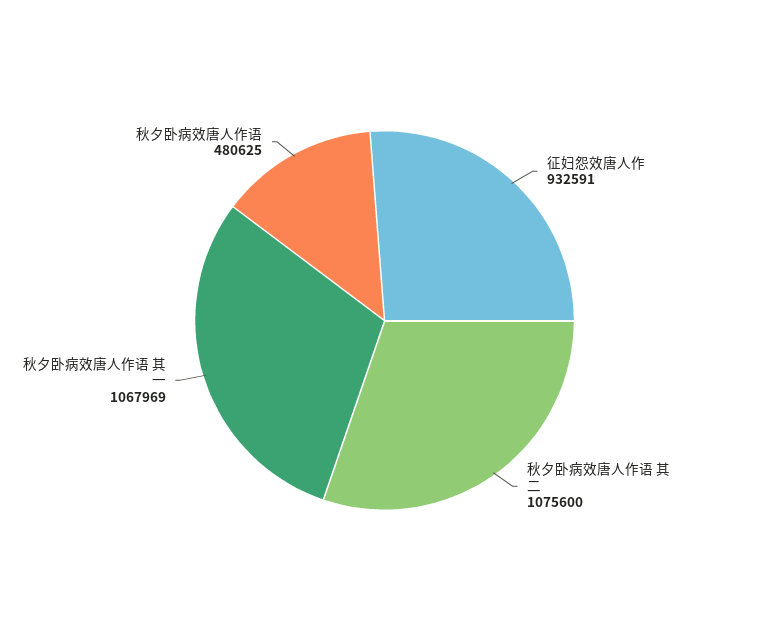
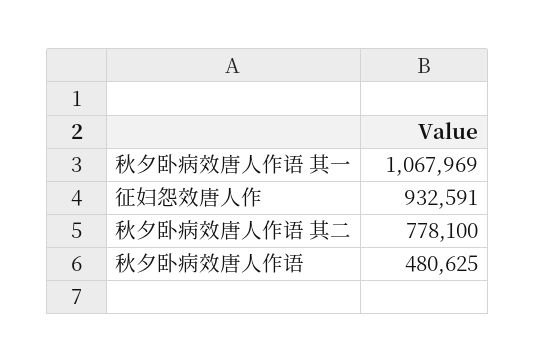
  {
    "征妇怨效唐人作": 932591,
-   "秋夕卧病效唐人作语 其二": 1075600,
+   "秋夕卧病效唐人作语 其二": 778100,
    "秋夕卧病效唐人作语 其一": 1067969,
    "秋夕卧病效唐人作语": 480625
  }

